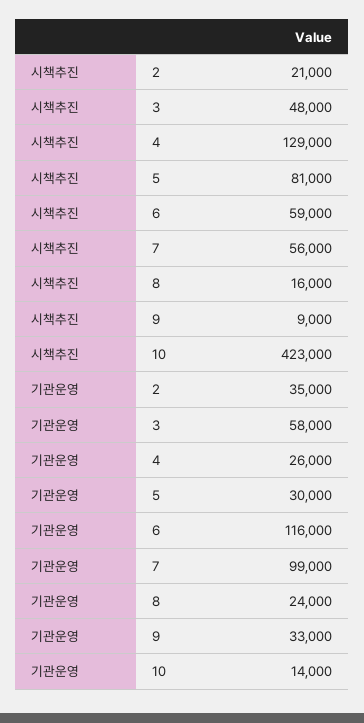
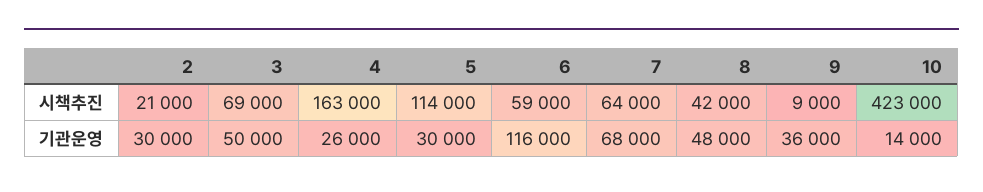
  {
    "시책추진": {
      "2": 21000,
-     "3": 48000,
+     "3": 69000,
-     "4": 129000,
+     "4": 163000,
-     "5": 81000,
+     "5": 114000,
      "6": 59000,
-     "7": 56000,
+     "7": 64000,
-     "8": 16000,
+     "8": 42000,
      "9": 9000,
      "10": 423000
    },
    "기관운영": {
-     "2": 35000,
+     "2": 30000,
-     "3": 58000,
+     "3": 50000,
      "4": 26000,
      "5": 30000,
      "6": 116000,
-     "7": 99000,
+     "7": 68000,
-     "8": 24000,
+     "8": 48000,
-     "9": 33000,
+     "9": 36000,
      "10": 14000
    }
  }

